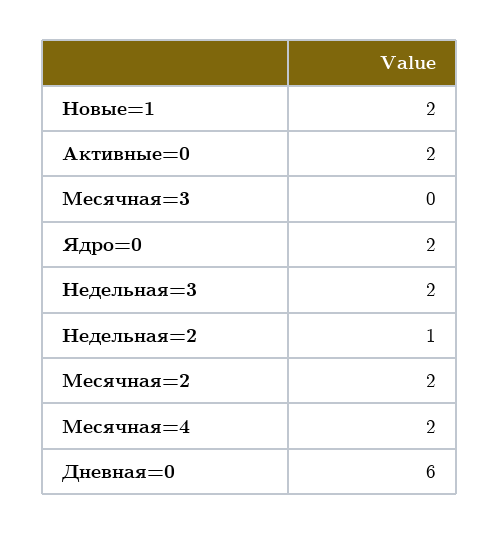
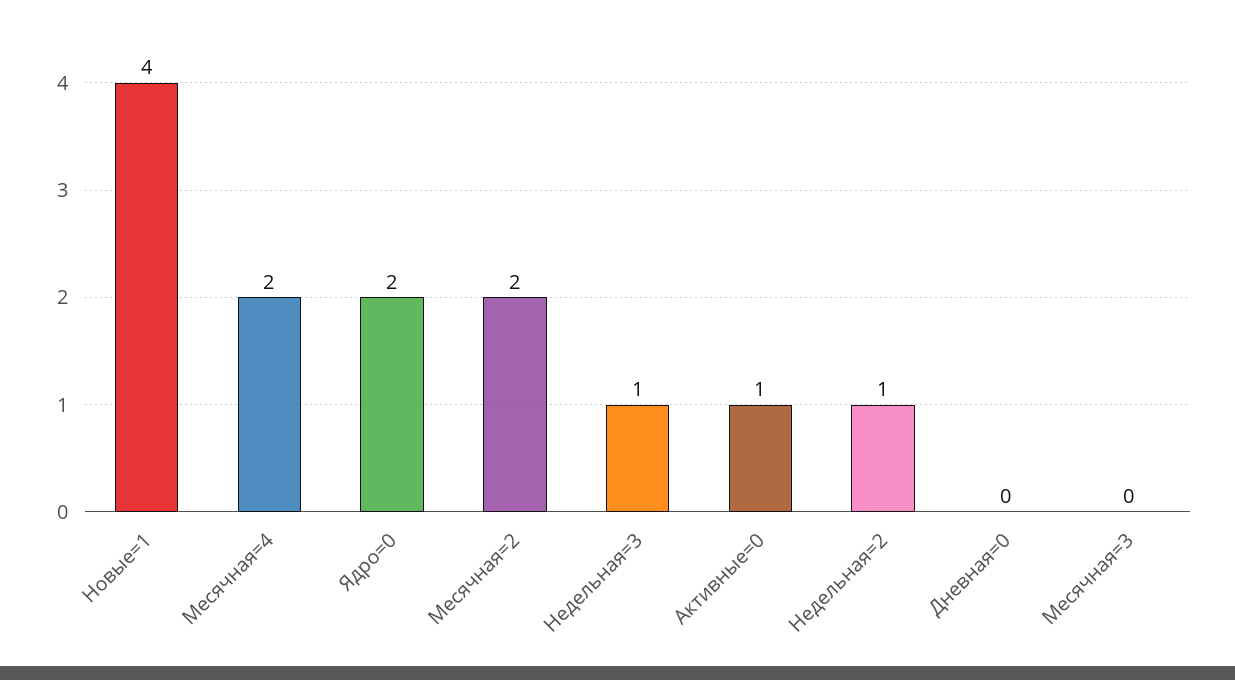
  {
-   "Новые=1": 2,
+   "Новые=1": 4,
-   "Активные=0": 2,
+   "Активные=0": 1,
    "Месячная=3": 0,
    "Ядро=0": 2,
-   "Недельная=3": 2,
+   "Недельная=3": 1,
    "Недельная=2": 1,
    "Месячная=2": 2,
    "Месячная=4": 2,
-   "Дневная=0": 6
+   "Дневная=0": 0
  }

